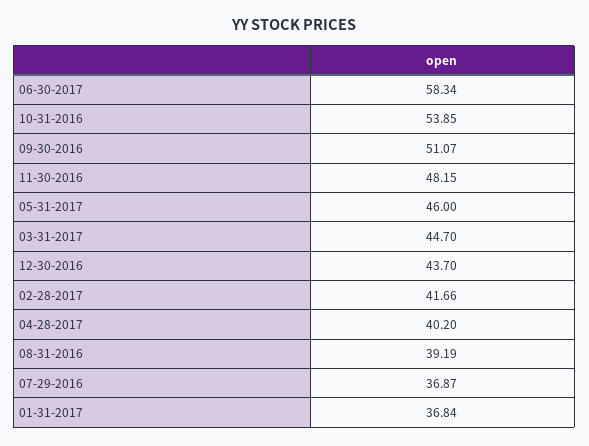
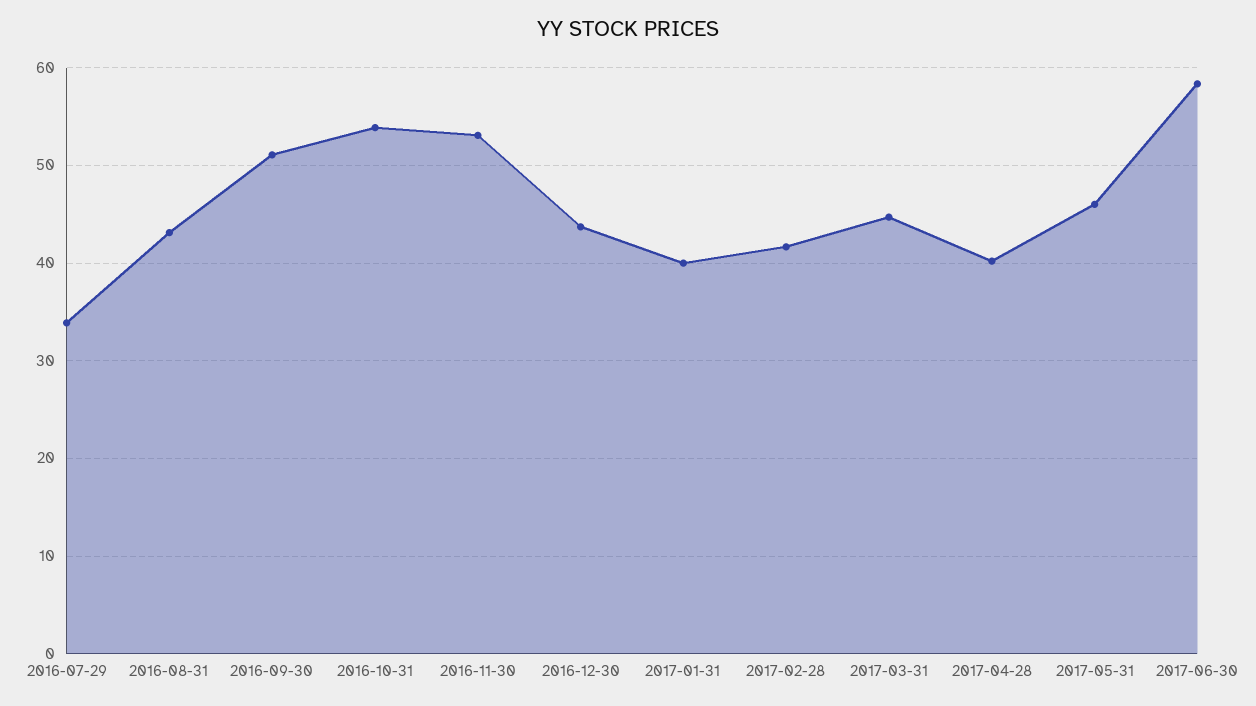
  {
    "06-30-2017": 58.34,
    "10-31-2016": 53.85,
    "09-30-2016": 51.07,
-   "11-30-2016": 48.15,
+   "11-30-2016": 53,
    "05-31-2017": 46,
    "03-31-2017": 44.7,
    "12-30-2016": 43.7,
    "02-28-2017": 41.66,
    "04-28-2017": 40.2,
-   "08-31-2016": 39.19,
+   "08-31-2016": 43,
-   "07-29-2016": 36.87,
+   "07-29-2016": 34,
-   "01-31-2017": 36.84
+   "01-31-2017": 40
  }

